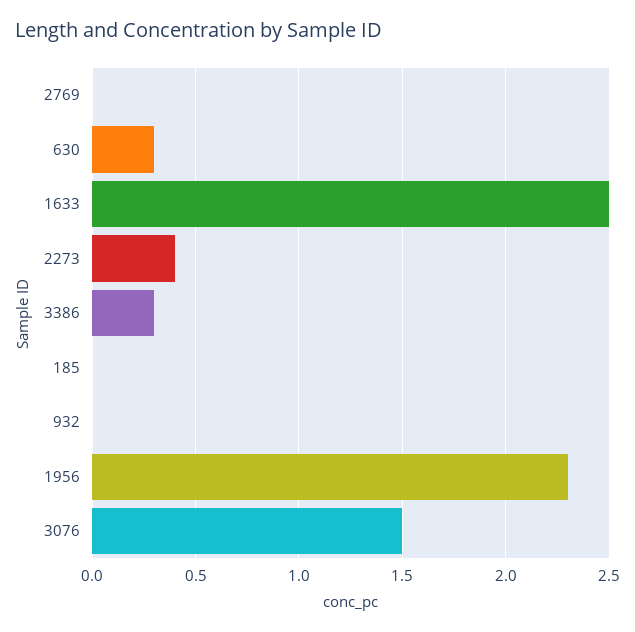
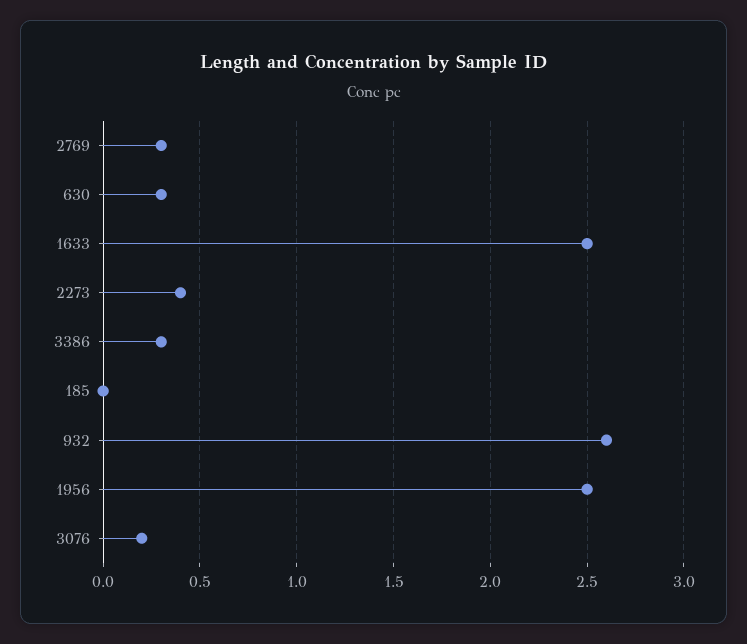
  {
-   "2769": 0,
+   "2769": 0.3,
    "630": 0.3,
    "1633": 2.5,
    "2273": 0.4,
    "3386": 0.3,
    "185": 0,
-   "932": 0,
+   "932": 2.6,
-   "1956": 2.3,
+   "1956": 2.5,
-   "3076": 1.5
+   "3076": 0.2
  }

